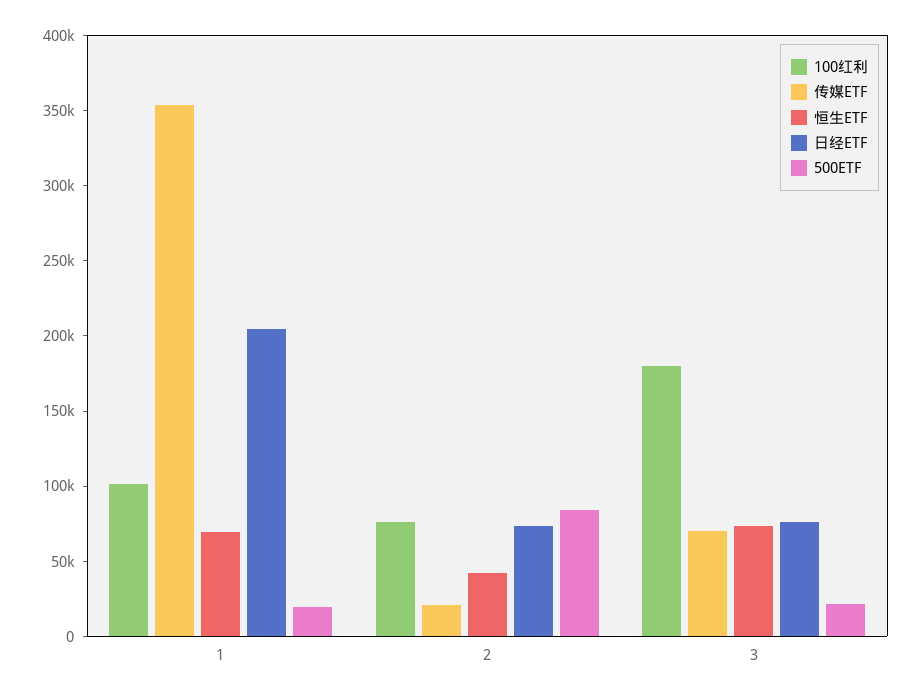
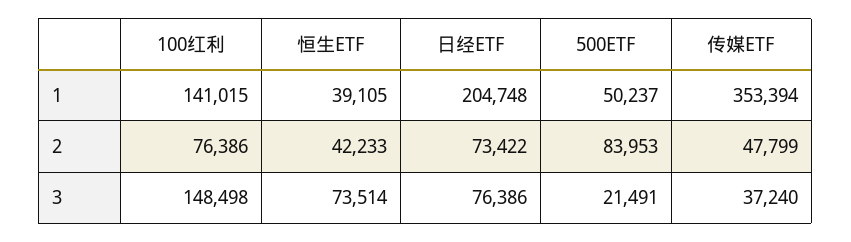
  {
    "100红利": {
-     "1": 100000,
+     "1": 141015,
      "2": 76386,
-     "3": 180000
+     "3": 148498
    },
    "传媒ETF": {
      "1": 353394,
-     "2": 20000,
+     "2": 47799,
-     "3": 70000
+     "3": 37240
    },
    "恒生ETF": {
-     "1": 70000,
+     "1": 39105,
      "2": 42233,
      "3": 73514
    },
    "日经ETF": {
      "1": 204748,
      "2": 73422,
      "3": 76386
    },
    "500ETF": {
-     "1": 20000,
+     "1": 50237,
      "2": 83953,
      "3": 21491
    }
  }

